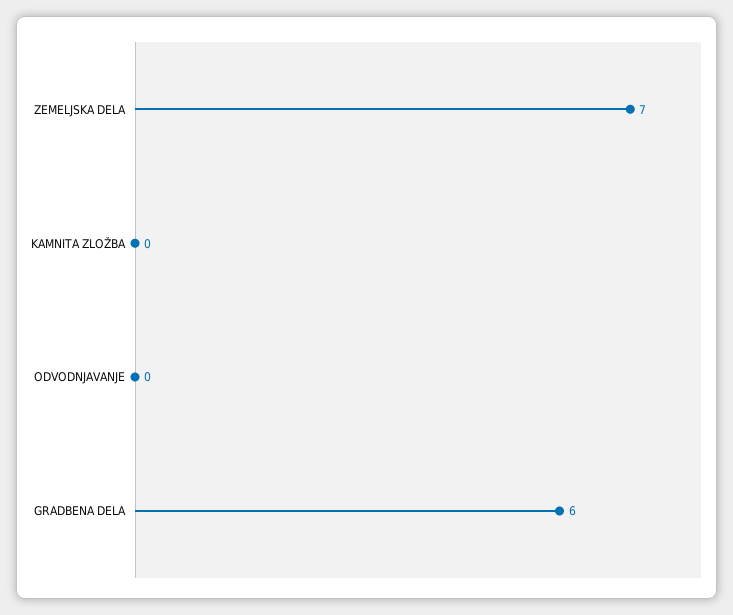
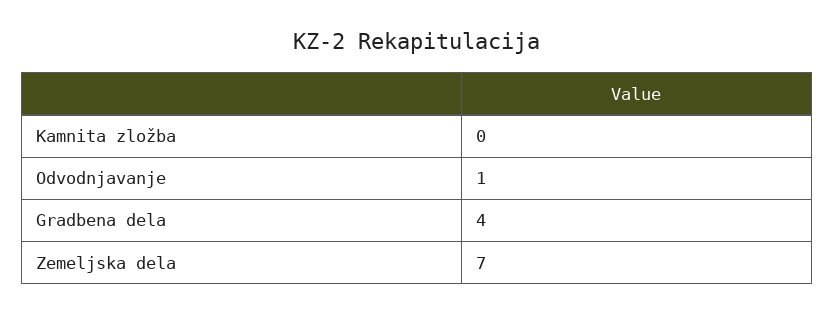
  {
    "ZEMELJSKA DELA": 7,
    "KAMNITA ZLOŽBA": 0,
-   "ODVODNJAVANJE": 0,
+   "ODVODNJAVANJE": 1,
-   "GRADBENA DELA": 6
+   "GRADBENA DELA": 4
  }

